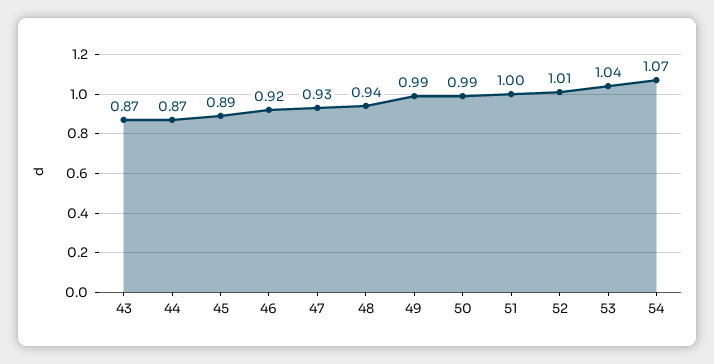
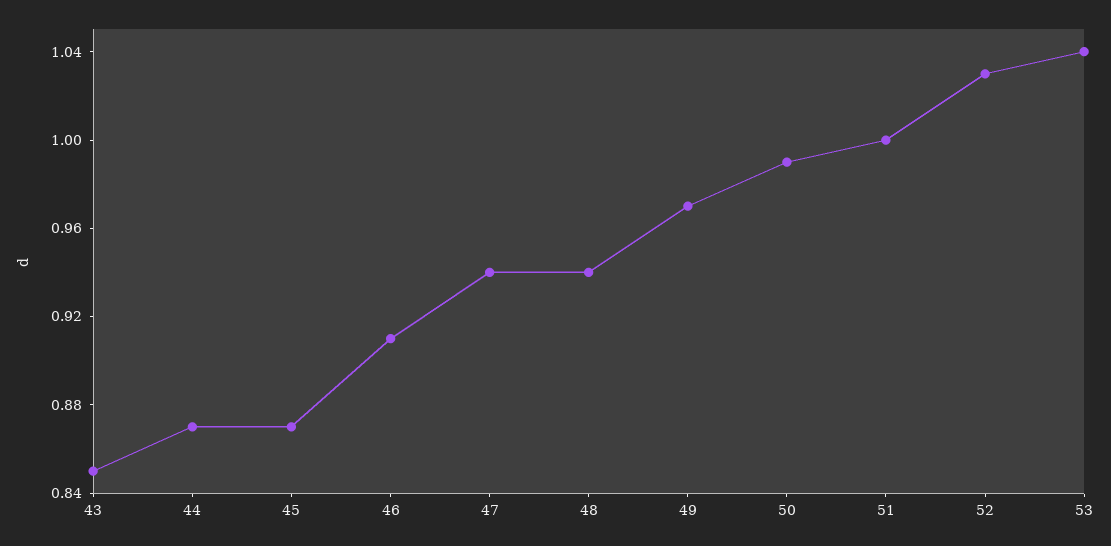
  {
-   "43": 0.87,
+   "43": 0.85,
    "44": 0.87,
-   "45": 0.89,
+   "45": 0.87,
-   "46": 0.92,
+   "46": 0.91,
-   "47": 0.93,
+   "47": 0.94,
    "48": 0.94,
-   "49": 0.99,
+   "49": 0.97,
    "50": 0.99,
    "51": 1,
-   "52": 1.01,
+   "52": 1.03,
-   "53": 1.04,
+   "53": 1.04
-   "54": 1.07
  }

